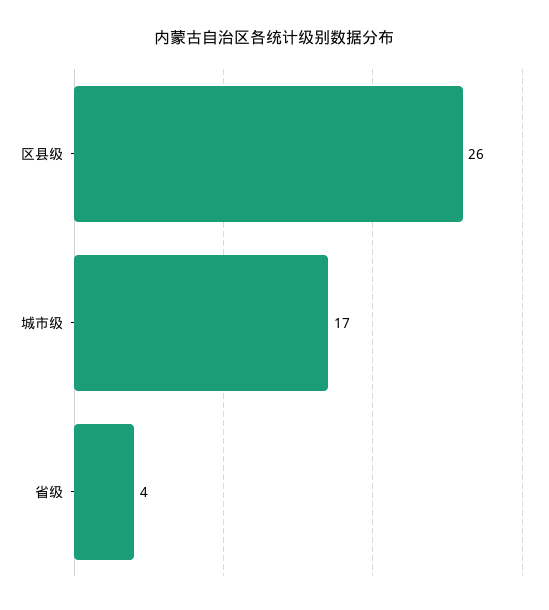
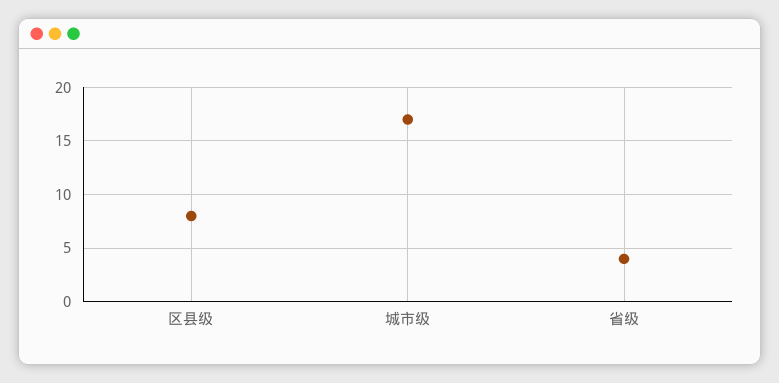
  {
-   "区县级": 26,
+   "区县级": 8,
    "城市级": 17,
    "省级": 4
  }

